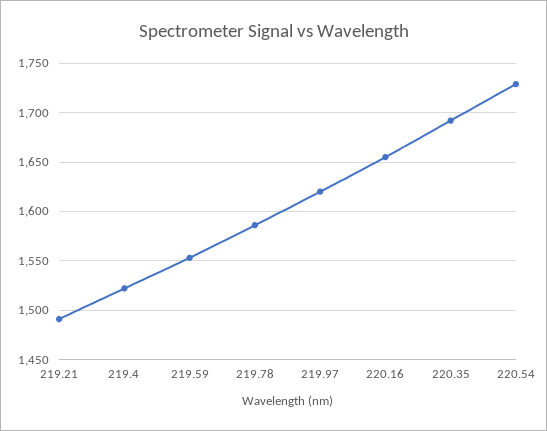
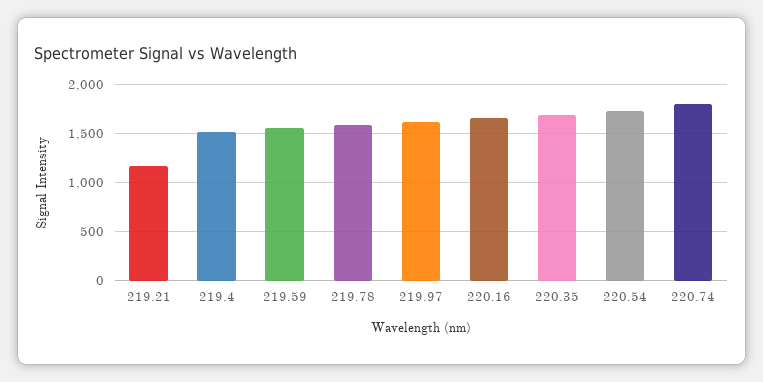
  {
-   "219.21": 1490,
+   "219.21": 1200,
    "219.4": 1520,
    "219.59": 1550,
    "219.78": 1590,
    "219.97": 1620,
    "220.16": 1660,
    "220.35": 1690,
-   "220.54": 1730
+   "220.54": 1730,
+   "220.74": 1800
  }

